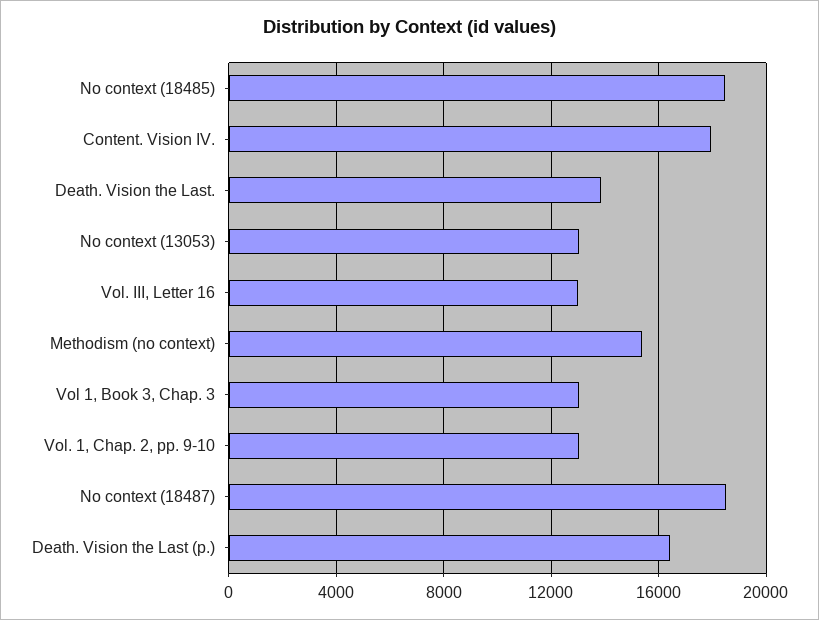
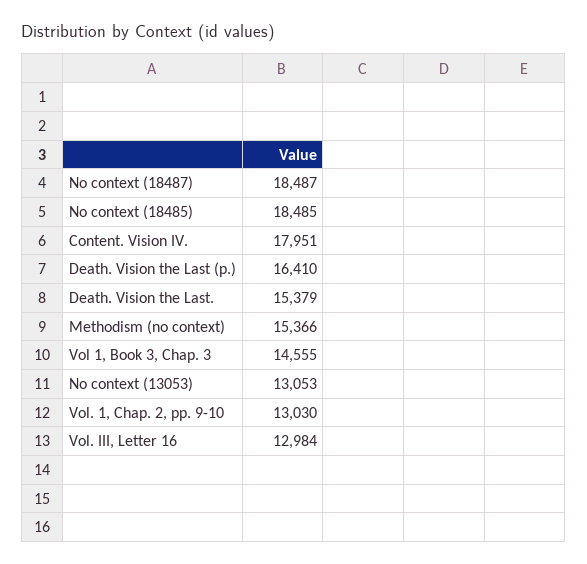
  {
    "No context (18485)": 18485,
    "Content. Vision IV.": 17951,
-   "Death. Vision the Last.": 14000,
+   "Death. Vision the Last.": 15379,
    "No context (13053)": 13053,
    "Vol. III, Letter 16": 12984,
    "Methodism (no context)": 15366,
-   "Vol 1, Book 3, Chap. 3": 13000,
+   "Vol 1, Book 3, Chap. 3": 14555,
    "Vol. 1, Chap. 2, pp. 9-10": 13030,
    "No context (18487)": 18487,
    "Death. Vision the Last (p.)": 16410
  }

